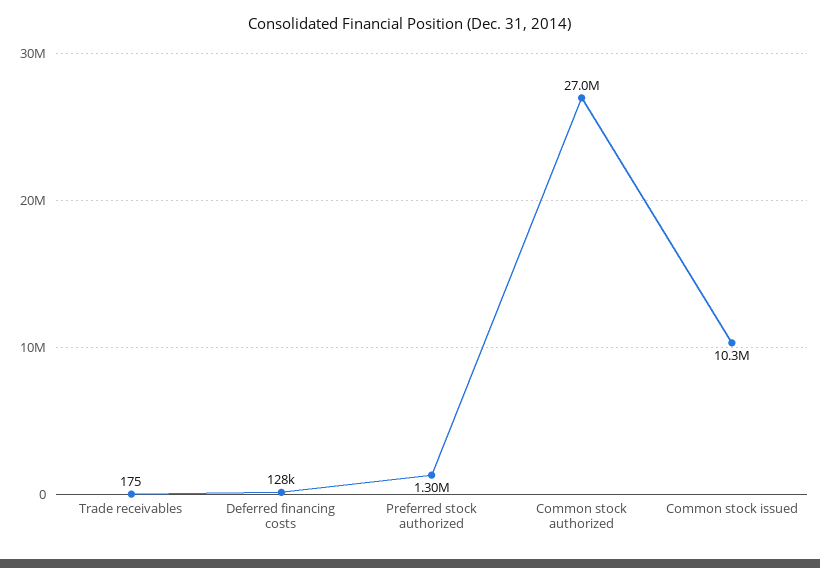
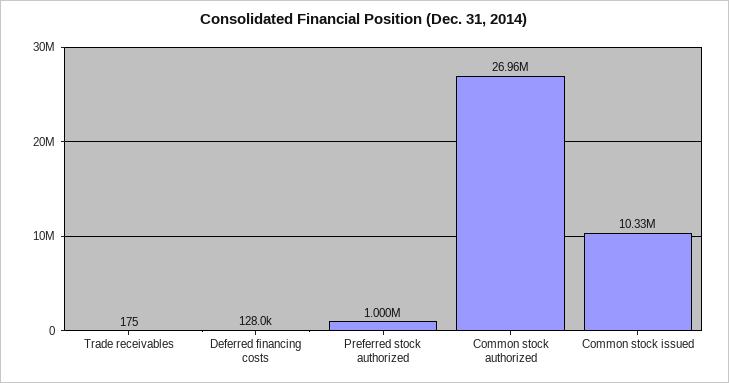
  {
    "Trade receivables": 175,
    "Deferred financing costs": 128000,
-   "Preferred stock authorized": 1300000,
+   "Preferred stock authorized": 1000000,
    "Common stock authorized": 26960000,
    "Common stock issued": 10330000
  }

